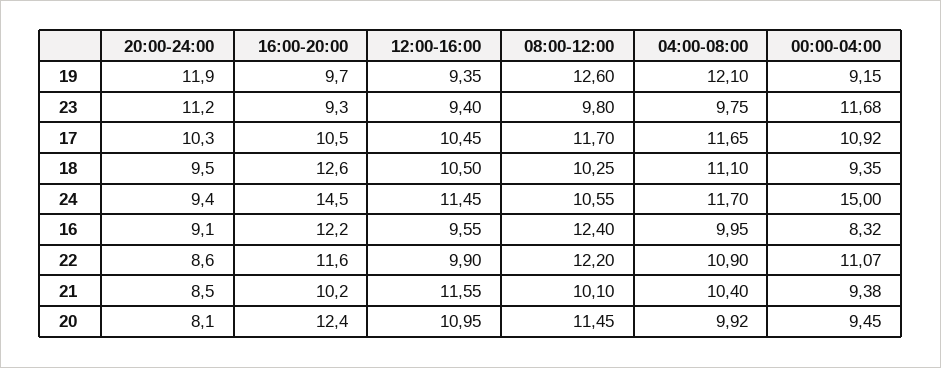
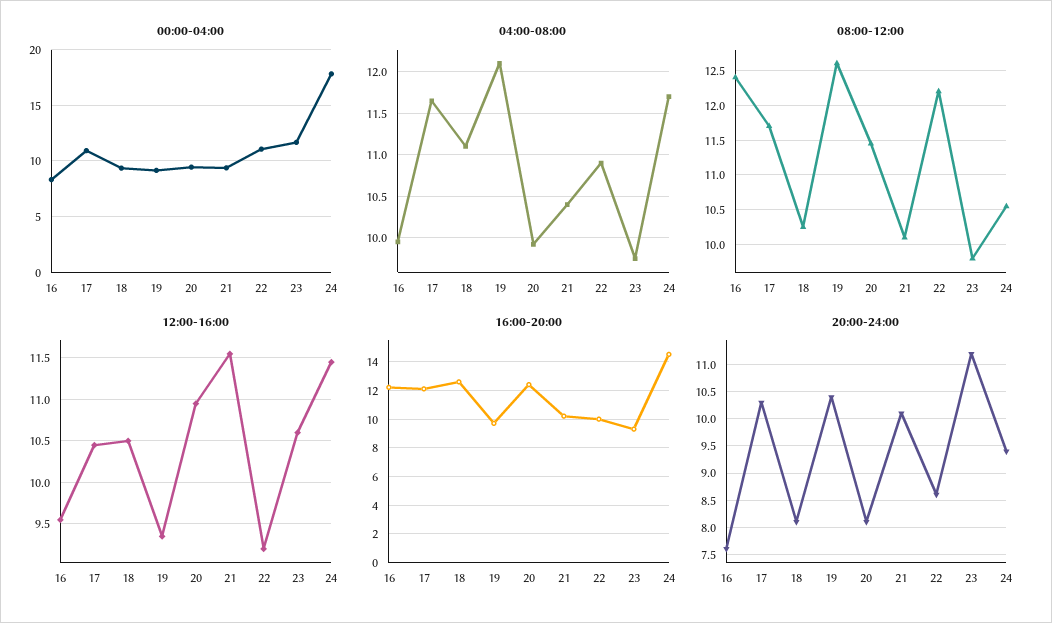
  {
    "20:00-24:00": {
-     "19": 11.9,
+     "19": 10.5,
      "23": 11.2,
      "17": 10.3,
-     "18": 9.5,
+     "18": 8,
      "24": 9.4,
-     "16": 9.1,
+     "16": 7.5,
      "22": 8.6,
-     "21": 8.5,
+     "21": 10,
      "20": 8.1
    },
    "16:00-20:00": {
      "19": 9.7,
      "23": 9.3,
-     "17": 10.5,
+     "17": 12,
      "18": 12.6,
      "24": 14.5,
      "16": 12.2,
-     "22": 11.6,
+     "22": 10,
      "21": 10.2,
      "20": 12.4
    },
    "12:00-16:00": {
      "19": 9.35,
-     "23": 9.4,
+     "23": 10.6,
      "17": 10.45,
      "18": 10.5,
      "24": 11.45,
      "16": 9.55,
-     "22": 9.9,
+     "22": 9.2,
      "21": 11.55,
      "20": 10.95
    },
    "08:00-12:00": {
      "19": 12.6,
      "23": 9.8,
      "17": 11.7,
      "18": 10.25,
      "24": 10.55,
      "16": 12.4,
      "22": 12.2,
      "21": 10.1,
      "20": 11.45
    },
    "04:00-08:00": {
      "19": 12.1,
      "23": 9.75,
      "17": 11.65,
      "18": 11.1,
      "24": 11.7,
      "16": 9.95,
      "22": 10.9,
      "21": 10.4,
      "20": 9.92
    },
    "00:00-04:00": {
      "19": 9.15,
      "23": 11.68,
      "17": 10.92,
      "18": 9.35,
-     "24": 15,
+     "24": 18,
      "16": 8.32,
      "22": 11.07,
      "21": 9.38,
      "20": 9.45
    }
  }

